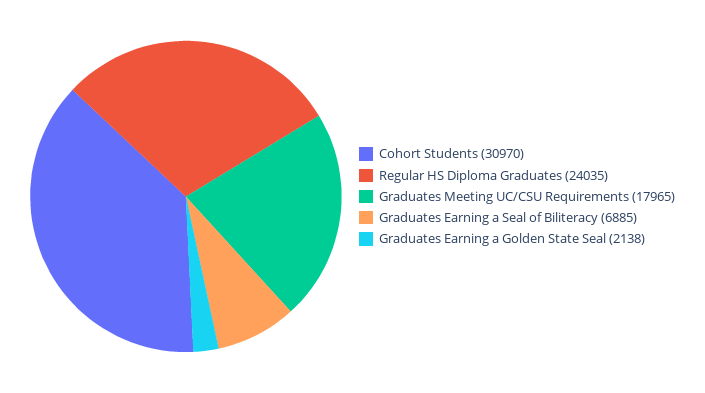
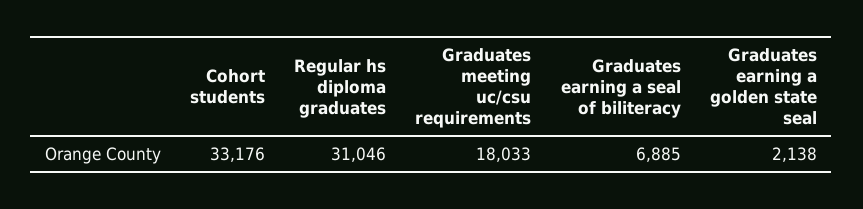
  {
-   "Cohort Students": 30970,
+   "Cohort Students": 33176,
-   "Regular HS Diploma Graduates": 24035,
+   "Regular HS Diploma Graduates": 31046,
-   "Graduates Meeting UC/CSU Requirements": 17965,
+   "Graduates Meeting UC/CSU Requirements": 18033,
    "Graduates Earning a Seal of Biliteracy": 6885,
    "Graduates Earning a Golden State Seal": 2138
  }

